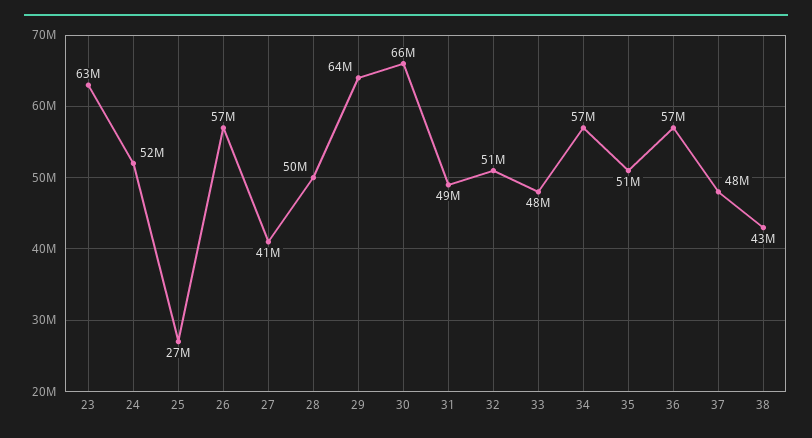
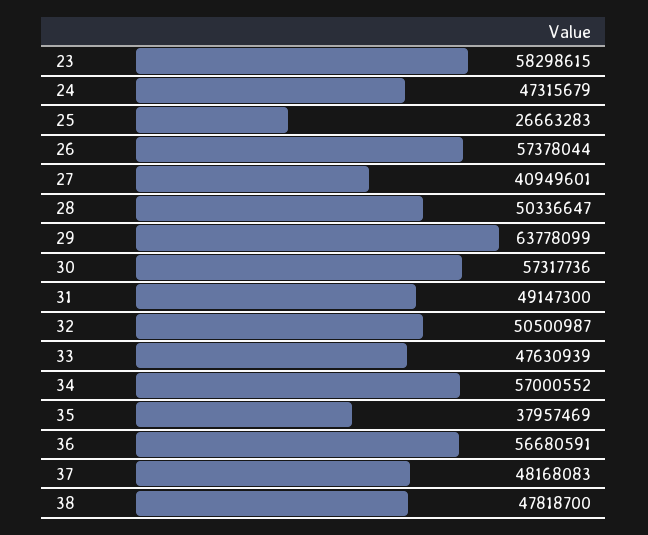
  {
-   "23": 63000000,
+   "23": 58298615,
-   "24": 52000000,
+   "24": 47315679,
    "25": 26663283,
    "26": 57378044,
    "27": 40949601,
    "28": 50336647,
    "29": 63778099,
-   "30": 66000000,
+   "30": 57317736,
    "31": 49147300,
    "32": 50500987,
    "33": 47630939,
    "34": 57000552,
-   "35": 51000000,
+   "35": 37957469,
    "36": 56680591,
    "37": 48168083,
-   "38": 43000000
+   "38": 47818700
  }

